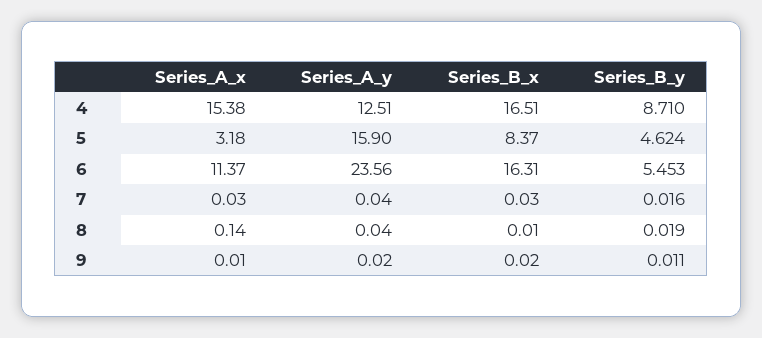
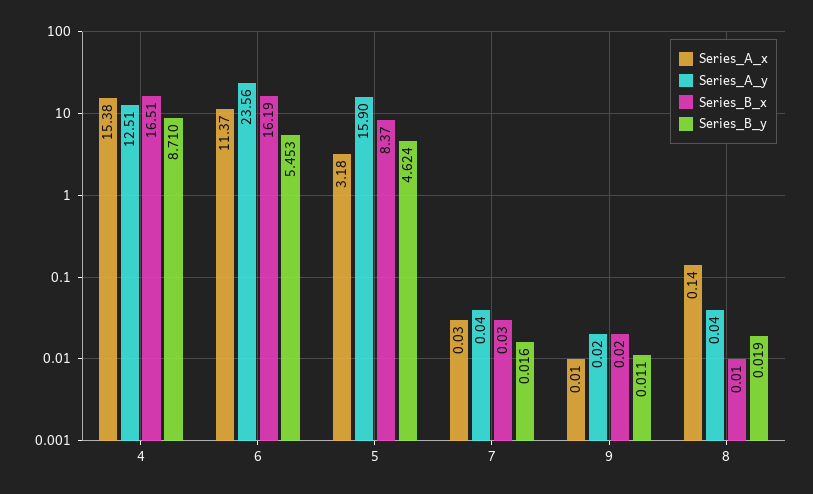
  {
    "Series_A_x": {
      "4": 15.38,
      "5": 3.18,
      "6": 11.37,
      "7": 0.03,
      "8": 0.14,
      "9": 0.01
    },
    "Series_A_y": {
      "4": 12.51,
      "5": 15.9,
      "6": 23.56,
      "7": 0.04,
      "8": 0.04,
      "9": 0.02
    },
    "Series_B_x": {
      "4": 16.51,
      "5": 8.37,
-     "6": 16.31,
+     "6": 16.19,
      "7": 0.03,
      "8": 0.01,
      "9": 0.02
    },
    "Series_B_y": {
      "4": 8.71,
      "5": 4.624,
      "6": 5.453,
      "7": 0.016,
      "8": 0.019,
      "9": 0.011
    }
  }

